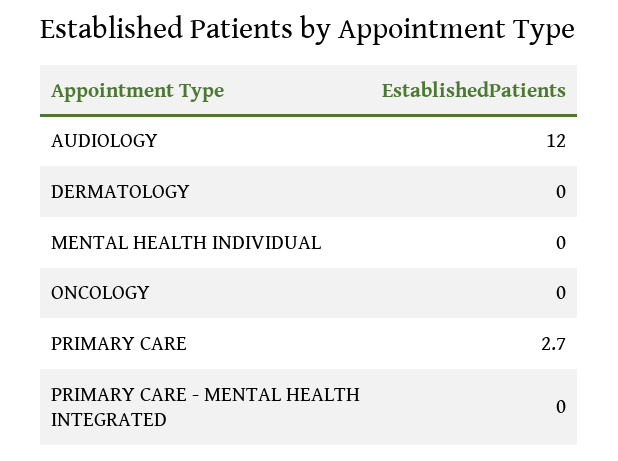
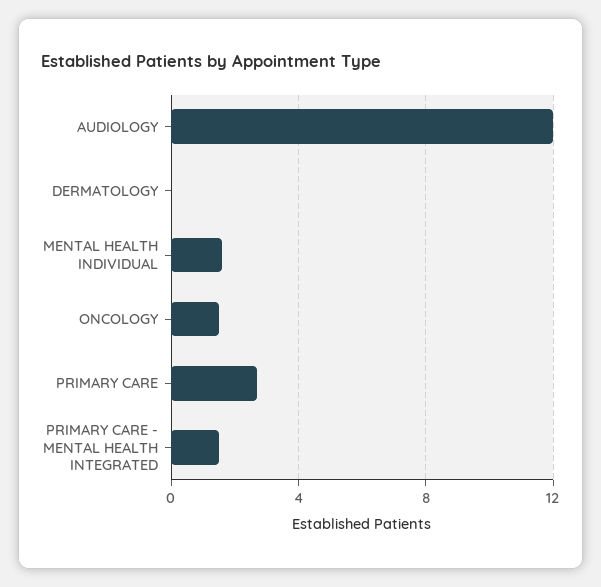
  {
    "AUDIOLOGY": 12,
    "DERMATOLOGY": 0,
-   "MENTAL HEALTH INDIVIDUAL": 0,
+   "MENTAL HEALTH INDIVIDUAL": 1.5,
-   "ONCOLOGY": 0,
+   "ONCOLOGY": 1.5,
    "PRIMARY CARE": 2.7,
-   "PRIMARY CARE - MENTAL HEALTH INTEGRATED": 0
+   "PRIMARY CARE - MENTAL HEALTH INTEGRATED": 1.5
  }

